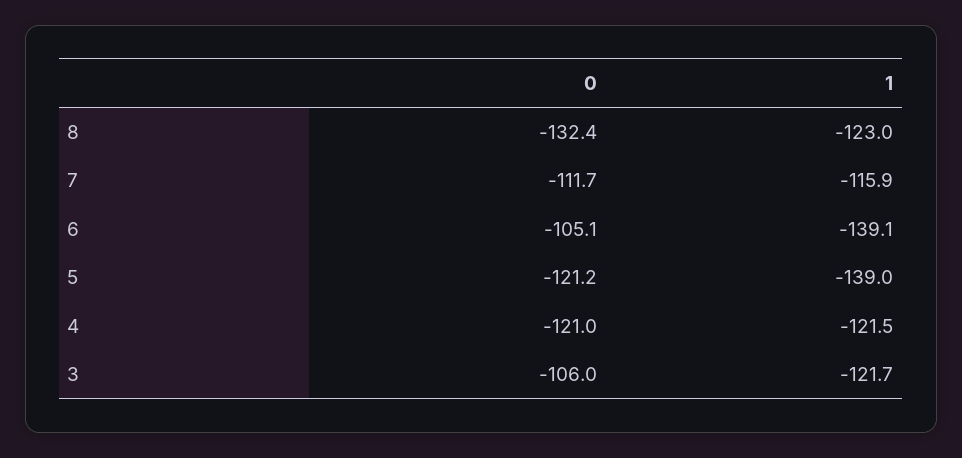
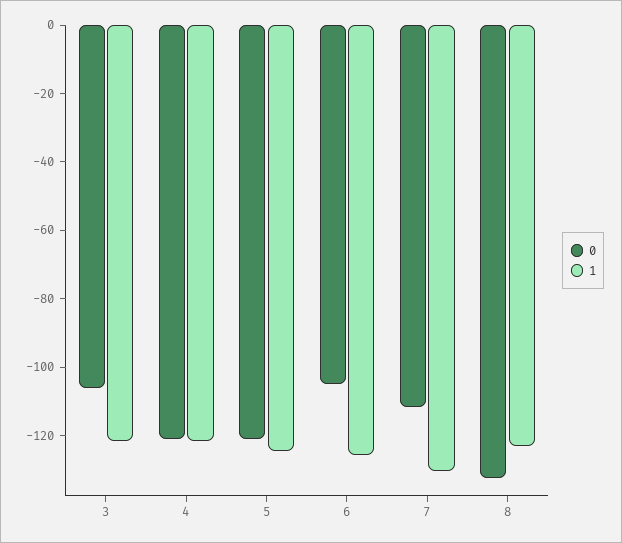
  {
    "0": {
      "8": -132.4,
      "7": -111.7,
      "6": -105.1,
      "5": -121.2,
      "4": -121,
      "3": -106
    },
    "1": {
      "8": -123,
-     "7": -115.9,
+     "7": -130,
-     "6": -139.1,
+     "6": -125,
-     "5": -139,
+     "5": -125,
      "4": -121.5,
      "3": -121.7
    }
  }

